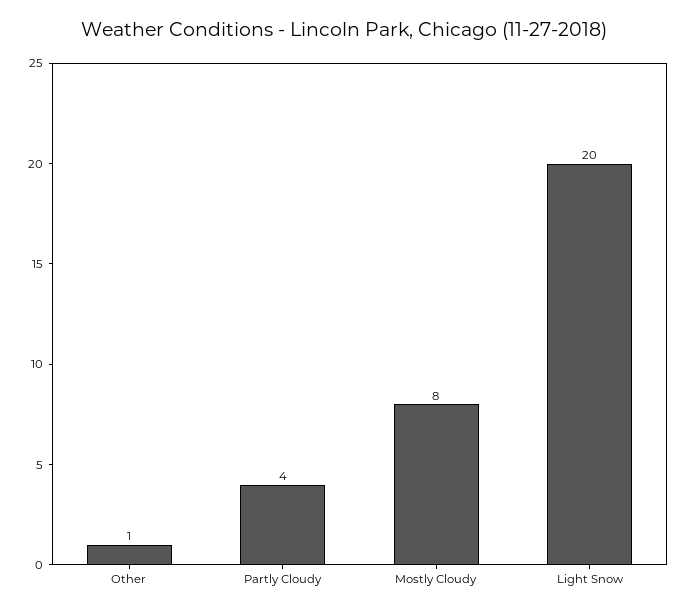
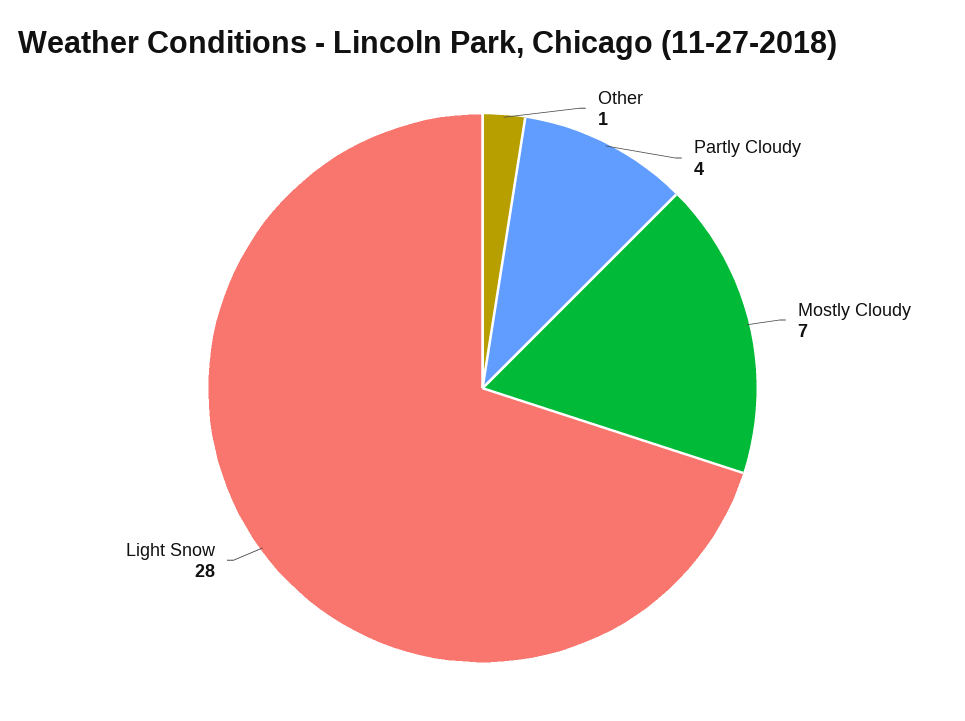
  {
    "Other": 1,
    "Partly Cloudy": 4,
-   "Mostly Cloudy": 8,
+   "Mostly Cloudy": 7,
-   "Light Snow": 20
+   "Light Snow": 28
  }

